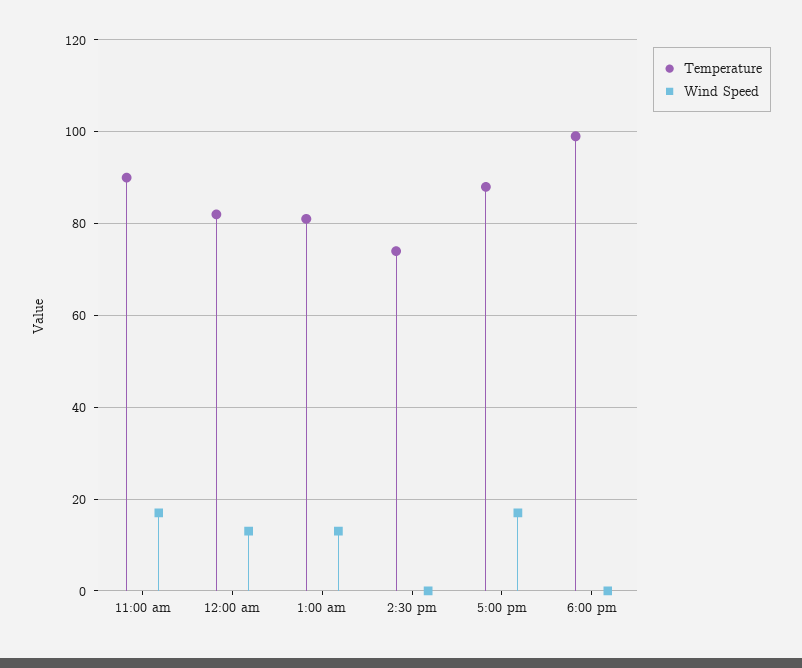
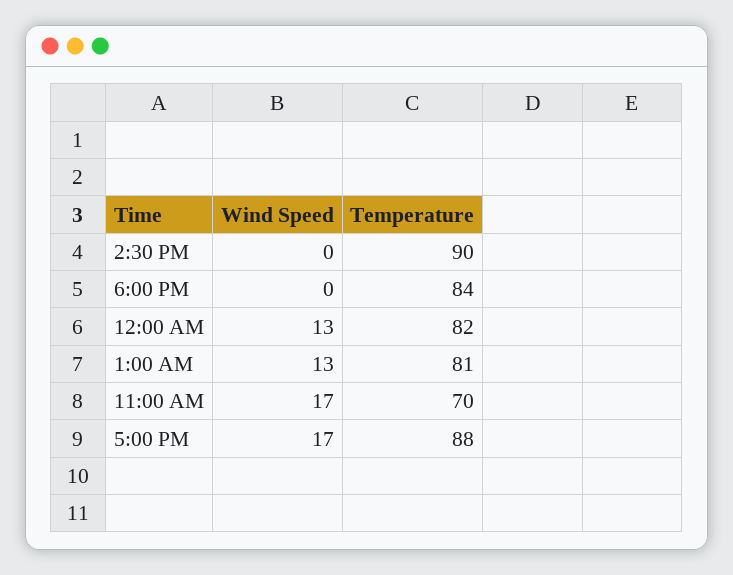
  {
    "Temperature": {
-     "11:00 am": 90,
+     "11:00 am": 70,
      "12:00 am": 82,
      "1:00 am": 81,
-     "2:30 pm": 75,
+     "2:30 pm": 90,
      "5:00 pm": 88,
-     "6:00 pm": 100
+     "6:00 pm": 84
    },
    "Wind Speed": {
      "11:00 am": 17,
      "12:00 am": 13,
      "1:00 am": 13,
      "2:30 pm": 0,
      "5:00 pm": 17,
      "6:00 pm": 0
    }
  }

